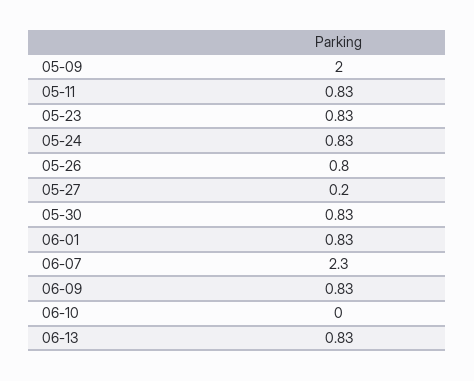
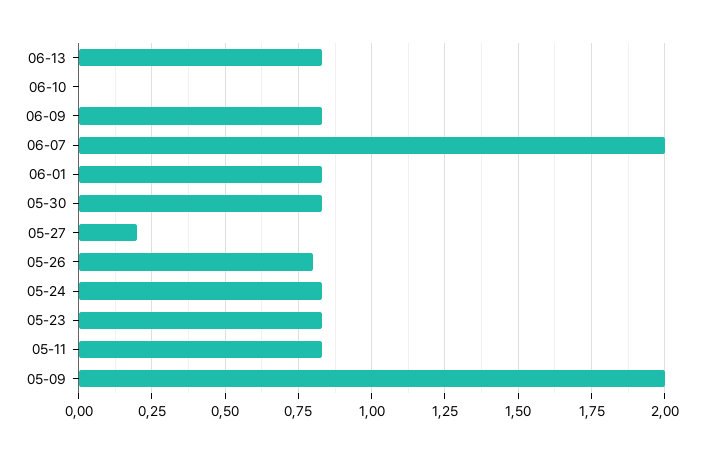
  {
    "05-09": 2,
    "05-11": 0.83,
    "05-23": 0.83,
    "05-24": 0.83,
    "05-26": 0.8,
    "05-27": 0.2,
    "05-30": 0.83,
    "06-01": 0.83,
-   "06-07": 2.3,
+   "06-07": 2,
    "06-09": 0.83,
    "06-10": 0,
    "06-13": 0.83
  }

